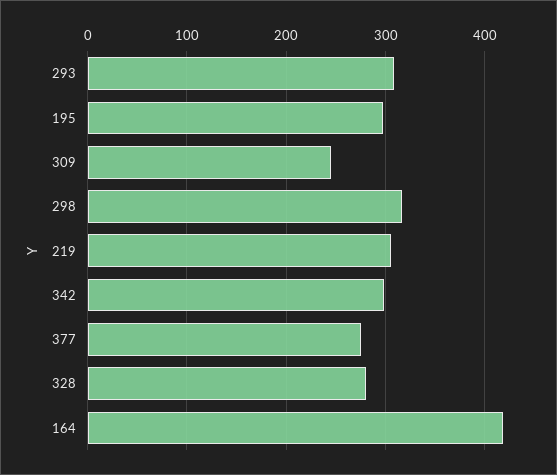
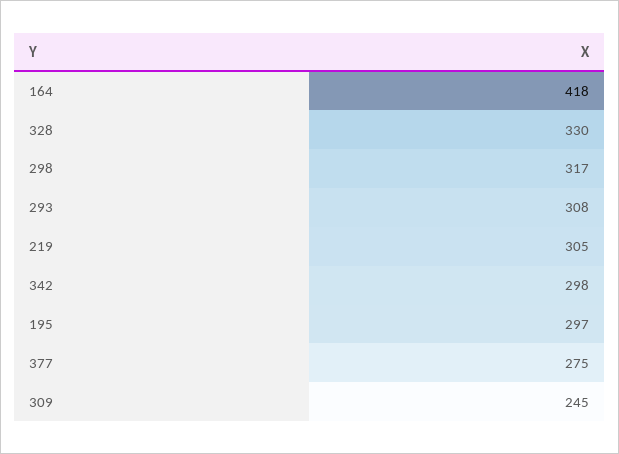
  {
    "293": 308,
    "195": 297,
    "309": 245,
    "298": 317,
    "219": 305,
    "342": 298,
    "377": 275,
-   "328": 280,
+   "328": 330,
    "164": 418
  }

